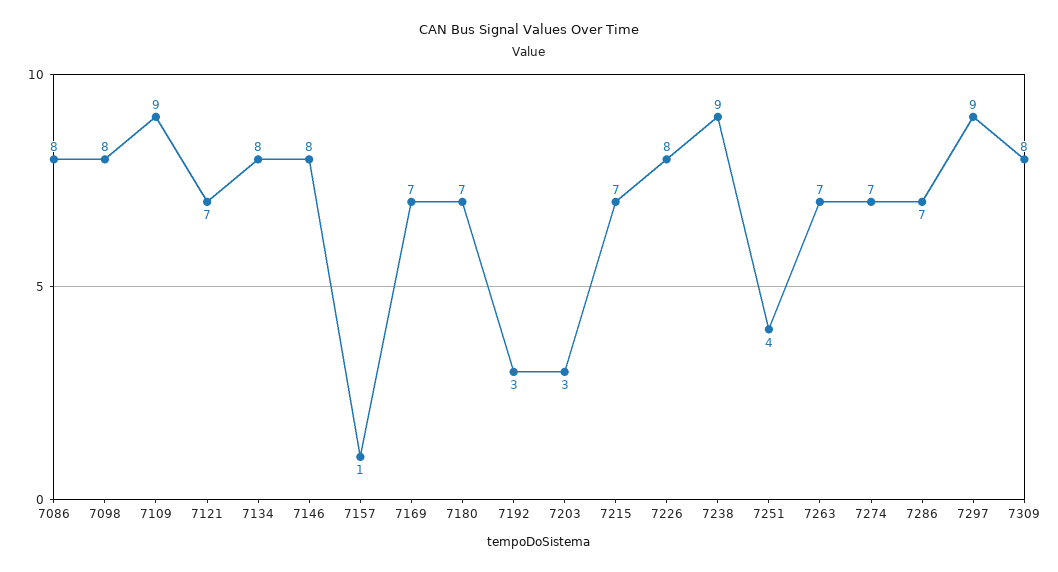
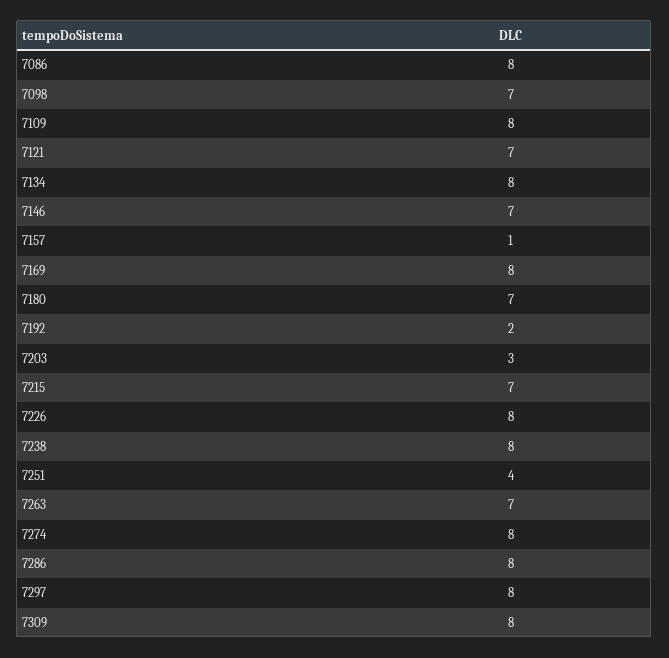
  {
    "7086": 8,
-   "7098": 8,
+   "7098": 7,
-   "7109": 9,
+   "7109": 8,
    "7121": 7,
    "7134": 8,
-   "7146": 8,
+   "7146": 7,
    "7157": 1,
-   "7169": 7,
+   "7169": 8,
    "7180": 7,
-   "7192": 3,
+   "7192": 2,
    "7203": 3,
    "7215": 7,
    "7226": 8,
-   "7238": 9,
+   "7238": 8,
    "7251": 4,
    "7263": 7,
-   "7274": 7,
+   "7274": 8,
-   "7286": 7,
+   "7286": 8,
-   "7297": 9,
+   "7297": 8,
    "7309": 8
  }

